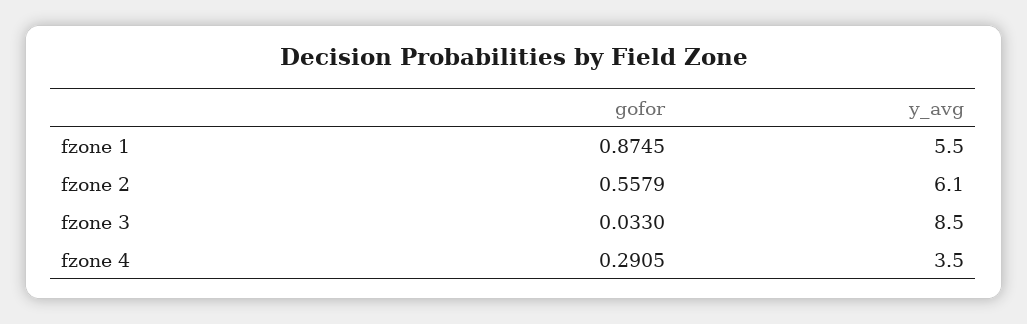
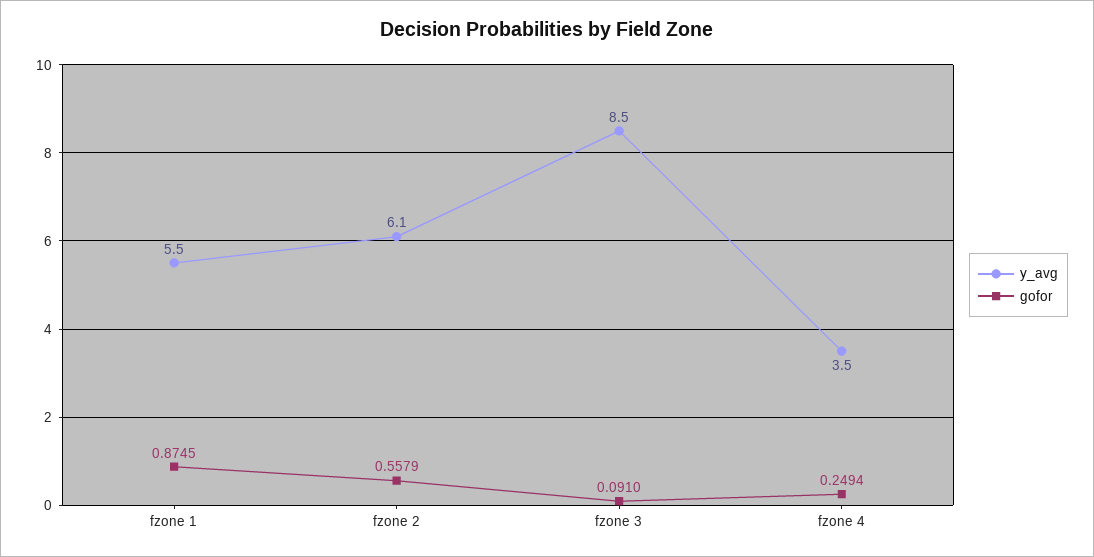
  {
    "gofor": {
      "fzone 1": 0.8745,
      "fzone 2": 0.5579,
-     "fzone 3": 0.033,
+     "fzone 3": 0.091,
-     "fzone 4": 0.2905
+     "fzone 4": 0.2494
    },
    "y_avg": {
      "fzone 1": 5.5,
      "fzone 2": 6.1,
      "fzone 3": 8.5,
      "fzone 4": 3.5
    }
  }

